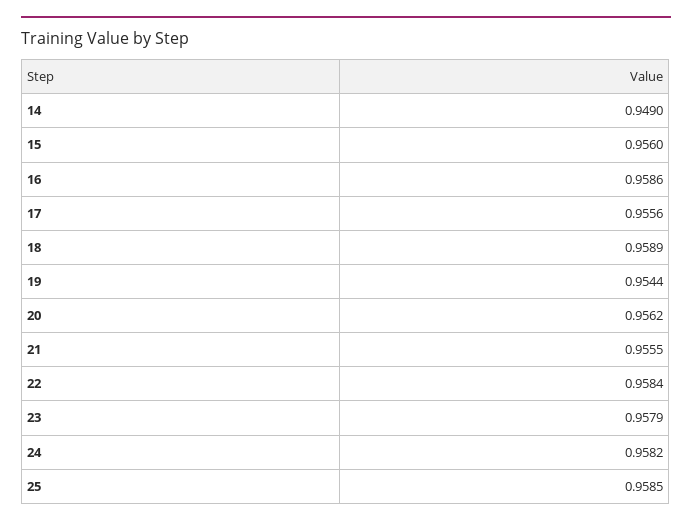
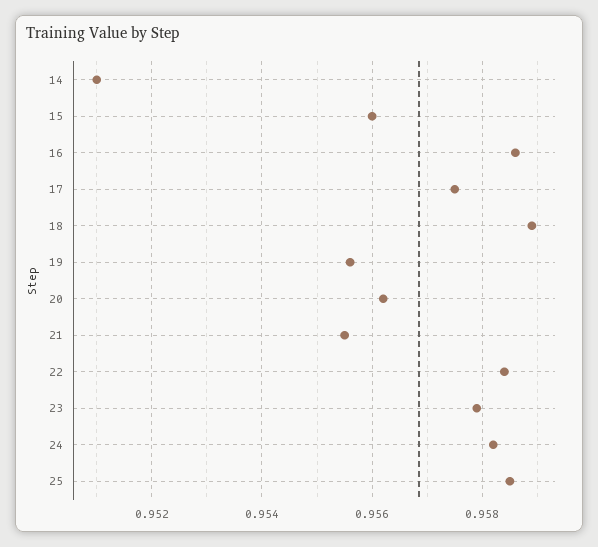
  {
-   "14": 0.949,
+   "14": 0.951,
    "15": 0.956,
    "16": 0.9586,
-   "17": 0.9556,
+   "17": 0.9575,
    "18": 0.9589,
-   "19": 0.9544,
+   "19": 0.9555,
    "20": 0.9562,
    "21": 0.9555,
    "22": 0.9584,
    "23": 0.9579,
    "24": 0.9582,
    "25": 0.9585
  }

